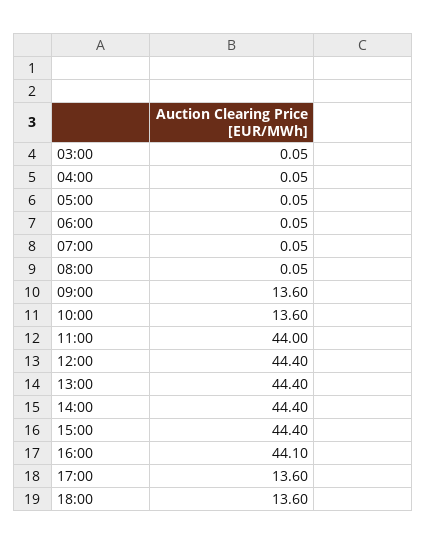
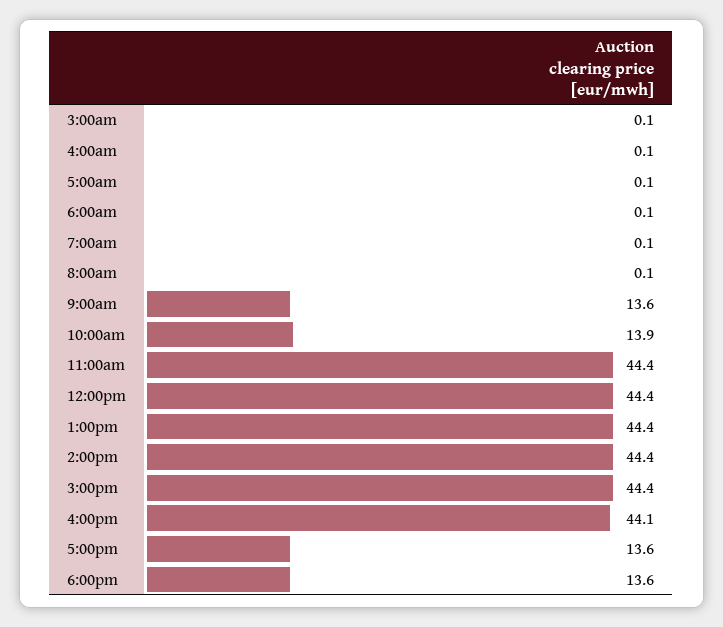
  {
    "03:00": 0.05,
    "04:00": 0.05,
    "05:00": 0.05,
    "06:00": 0.05,
    "07:00": 0.05,
    "08:00": 0.05,
    "09:00": 13.6,
-   "10:00": 13.6,
+   "10:00": 13.9,
-   "11:00": 44,
+   "11:00": 44.4,
    "12:00": 44.4,
    "13:00": 44.4,
    "14:00": 44.4,
    "15:00": 44.4,
    "16:00": 44.1,
    "17:00": 13.6,
    "18:00": 13.6
  }

